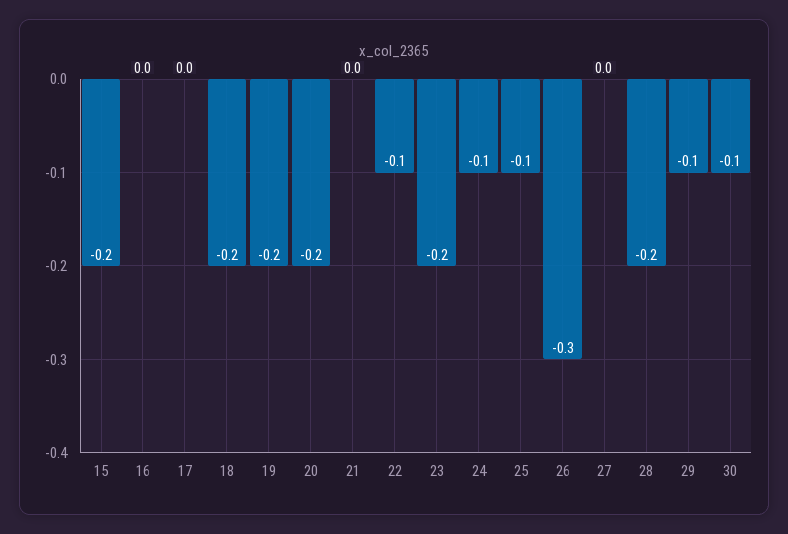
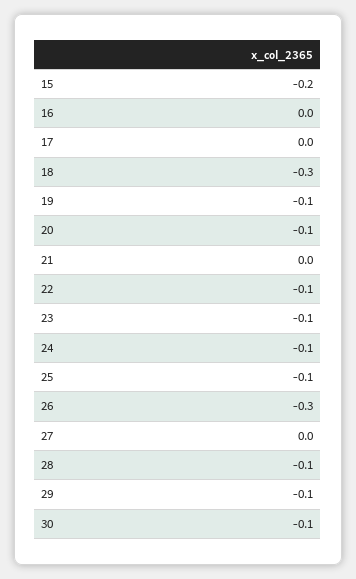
  {
    "15": -0.2,
    "16": 0,
    "17": 0,
-   "18": -0.2,
+   "18": -0.3,
-   "19": -0.2,
+   "19": -0.1,
-   "20": -0.2,
+   "20": -0.1,
    "21": 0,
    "22": -0.1,
-   "23": -0.2,
+   "23": -0.1,
    "24": -0.1,
    "25": -0.1,
    "26": -0.3,
    "27": 0,
-   "28": -0.2,
+   "28": -0.1,
    "29": -0.1,
    "30": -0.1
  }

